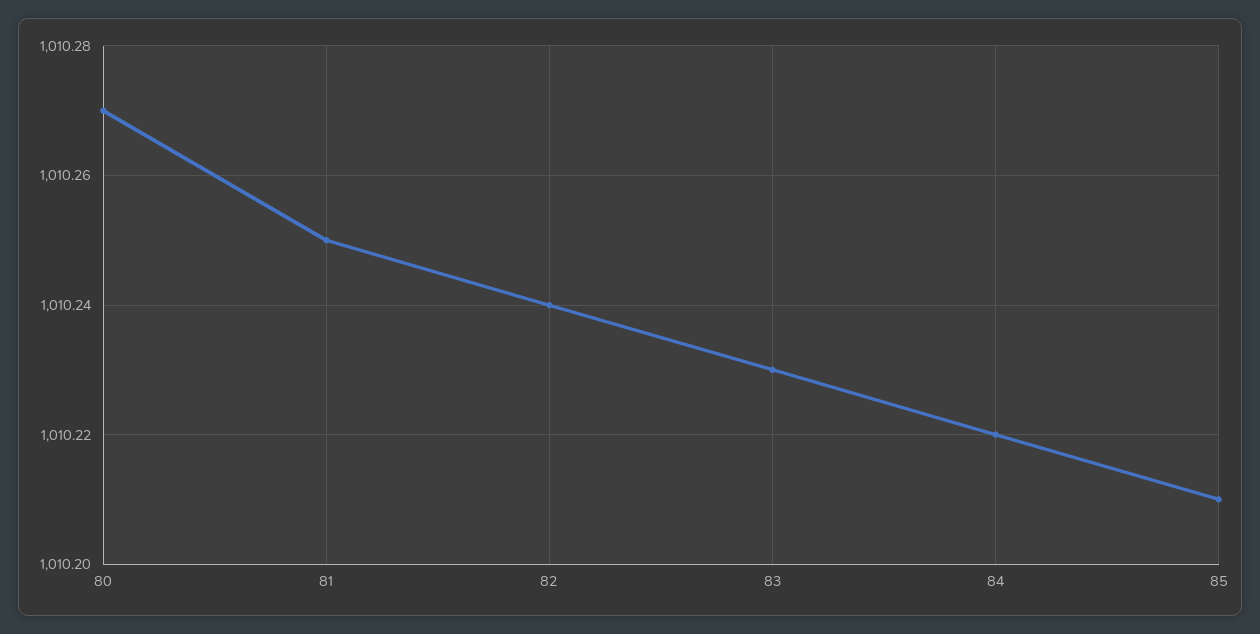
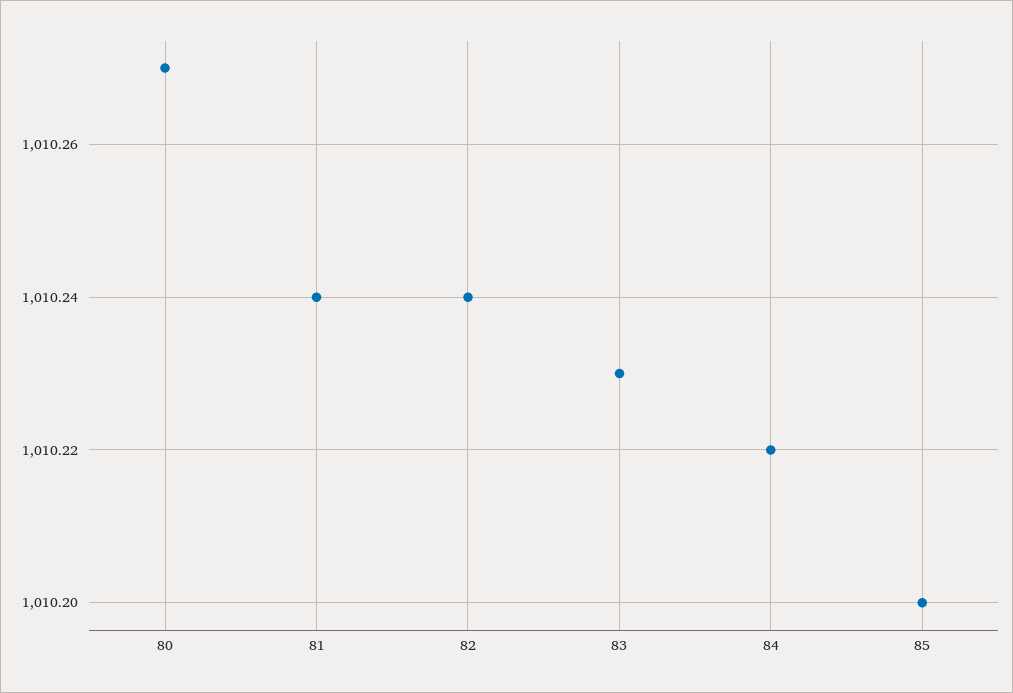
  {
    "80": 1010.27,
-   "81": 1010.25,
+   "81": 1010.24,
    "82": 1010.24,
    "83": 1010.23,
    "84": 1010.22,
-   "85": 1010.21
+   "85": 1010.2
  }

